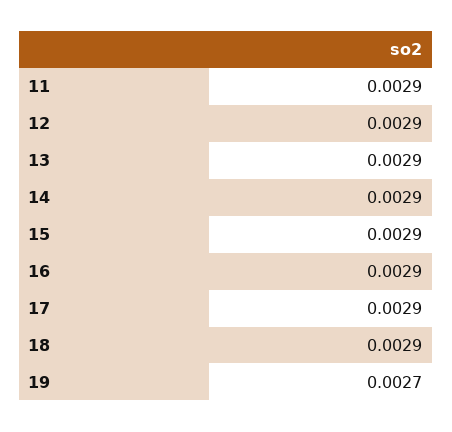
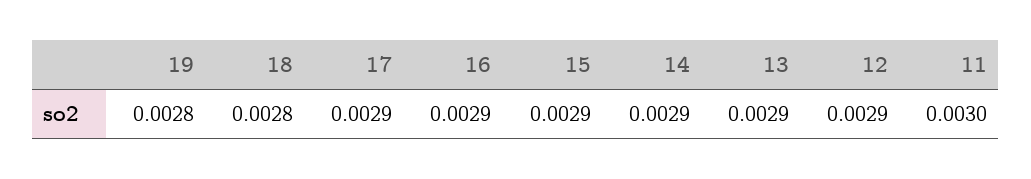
  {
-   "11": 0.0029,
+   "11": 0.003,
    "12": 0.0029,
    "13": 0.0029,
    "14": 0.0029,
    "15": 0.0029,
    "16": 0.0029,
    "17": 0.0029,
-   "18": 0.0029,
+   "18": 0.0028,
-   "19": 0.0027
+   "19": 0.0028
  }

